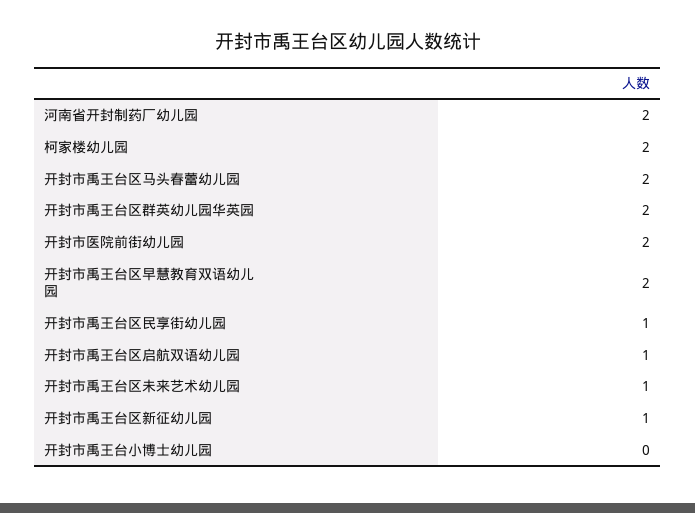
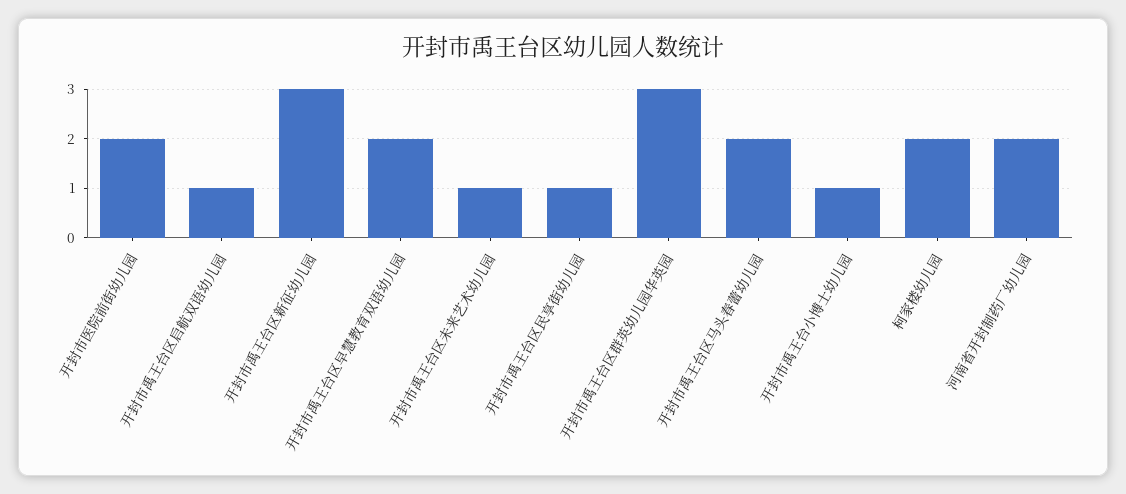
  {
    "河南省开封制药厂幼儿园": 2,
    "柯家楼幼儿园": 2,
    "开封市禹王台区马头春蕾幼儿园": 2,
-   "开封市禹王台区群英幼儿园华英园": 2,
+   "开封市禹王台区群英幼儿园华英园": 3,
    "开封市医院前街幼儿园": 2,
    "开封市禹王台区早慧教育双语幼儿园": 2,
    "开封市禹王台区民享街幼儿园": 1,
    "开封市禹王台区启航双语幼儿园": 1,
    "开封市禹王台区未来艺术幼儿园": 1,
-   "开封市禹王台区新征幼儿园": 1,
+   "开封市禹王台区新征幼儿园": 3,
-   "开封市禹王台小博士幼儿园": 0
+   "开封市禹王台小博士幼儿园": 1
  }

